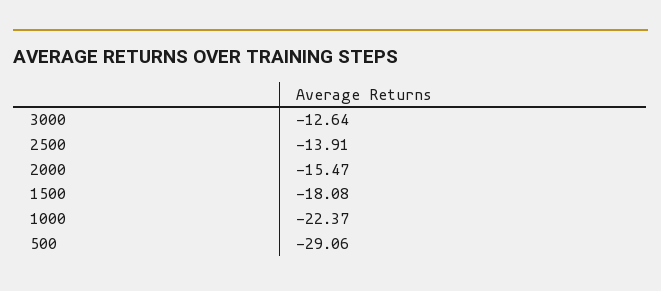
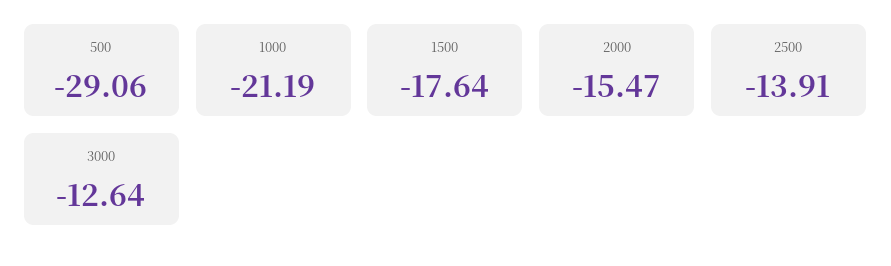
  {
    "3000": -12.64,
    "2500": -13.91,
    "2000": -15.47,
-   "1500": -18.08,
+   "1500": -17.64,
-   "1000": -22.37,
+   "1000": -21.19,
    "500": -29.06
  }

